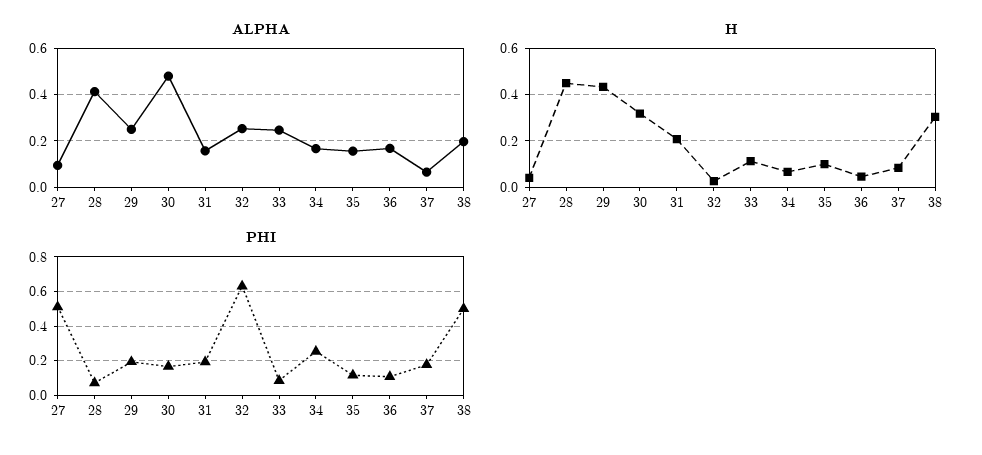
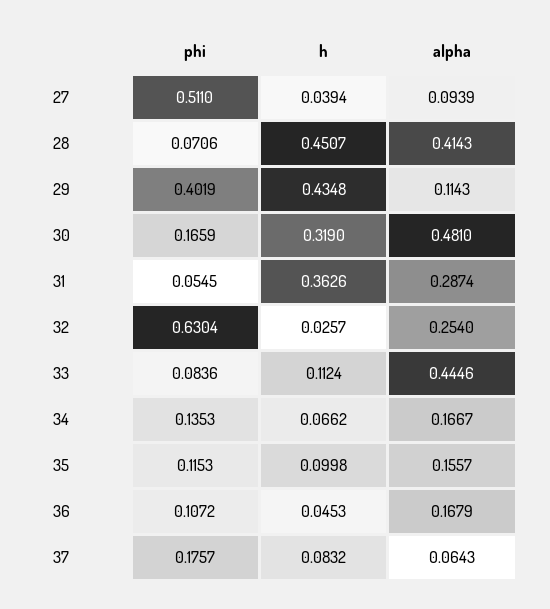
  {
    "ALPHA": {
      "27": 0.0939,
      "28": 0.4143,
-     "29": 0.25,
+     "29": 0.1143,
      "30": 0.481,
-     "31": 0.15,
+     "31": 0.2874,
      "32": 0.254,
-     "33": 0.25,
+     "33": 0.4446,
      "34": 0.1667,
      "35": 0.1557,
      "36": 0.1679,
-     "37": 0.0643,
+     "37": 0.0643
-     "38": 0.2
    },
    "H": {
      "27": 0.0394,
      "28": 0.4507,
      "29": 0.4348,
      "30": 0.319,
-     "31": 0.2,
+     "31": 0.3626,
      "32": 0.0257,
      "33": 0.1124,
      "34": 0.0662,
      "35": 0.0998,
      "36": 0.0453,
-     "37": 0.0832,
+     "37": 0.0832
-     "38": 0.3
    },
    "PHI": {
      "27": 0.511,
      "28": 0.0706,
-     "29": 0.2,
+     "29": 0.4019,
      "30": 0.1659,
-     "31": 0.2,
+     "31": 0.0545,
      "32": 0.6304,
      "33": 0.0836,
-     "34": 0.25,
+     "34": 0.1353,
      "35": 0.1153,
      "36": 0.1072,
-     "37": 0.1757,
+     "37": 0.1757
-     "38": 0.5
    }
  }

